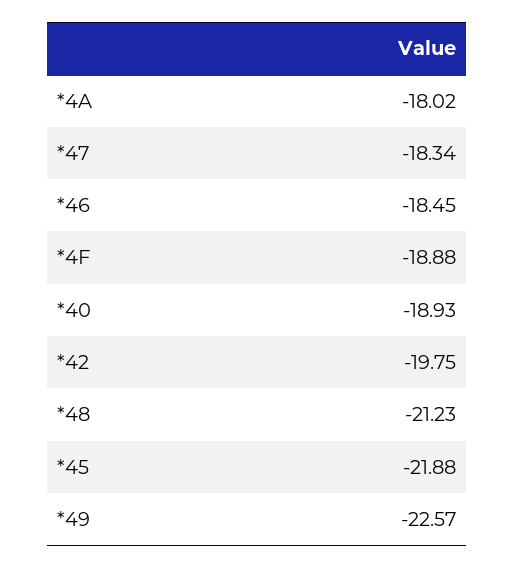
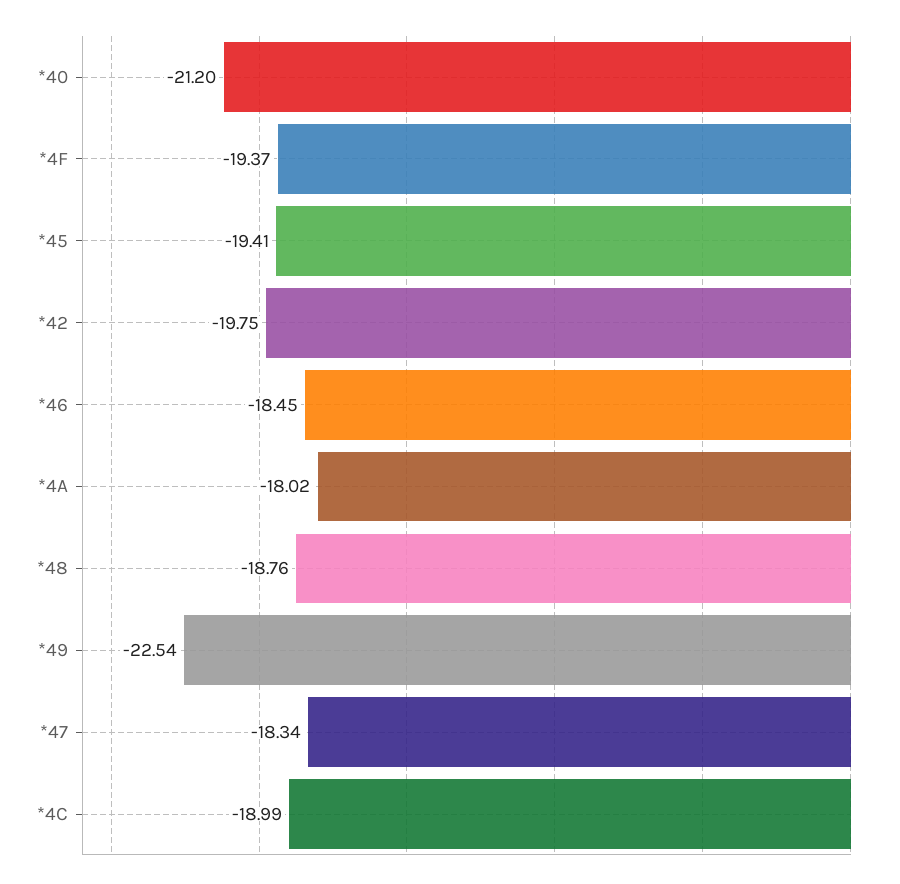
  {
    "*4A": -18.02,
    "*47": -18.34,
    "*46": -18.45,
-   "*4F": -18.88,
+   "*4F": -19.37,
-   "*40": -18.93,
+   "*40": -21.2,
    "*42": -19.75,
-   "*48": -21.23,
+   "*48": -18.76,
-   "*45": -21.88,
+   "*45": -19.41,
-   "*49": -22.57
+   "*49": -22.54,
+   "*4C": -18.99
  }

